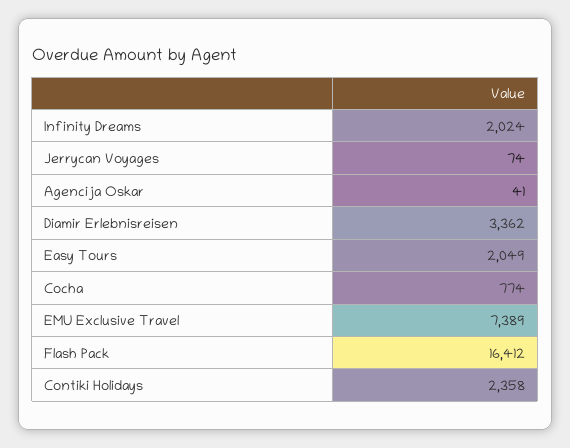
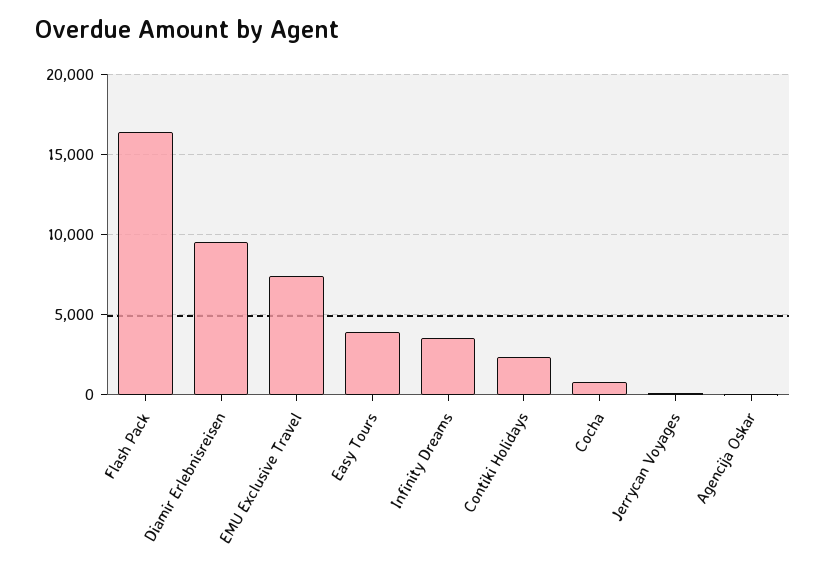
  {
-   "Infinity Dreams": 2024,
+   "Infinity Dreams": 3500,
    "Jerrycan Voyages": 74,
    "Agencija Oskar": 41,
-   "Diamir Erlebnisreisen": 3362,
+   "Diamir Erlebnisreisen": 9500,
-   "Easy Tours": 2049,
+   "Easy Tours": 4000,
    "Cocha": 774,
    "EMU Exclusive Travel": 7389,
    "Flash Pack": 16412,
    "Contiki Holidays": 2358
  }

